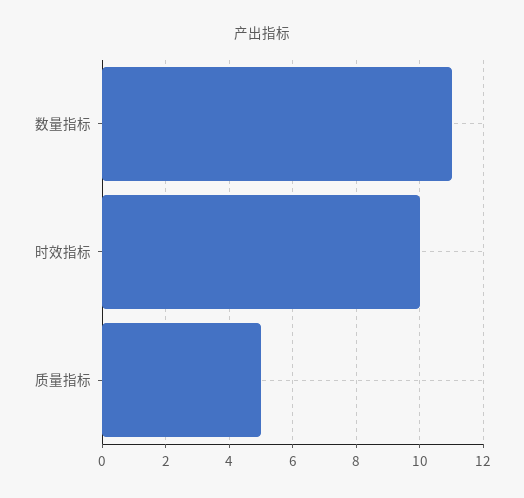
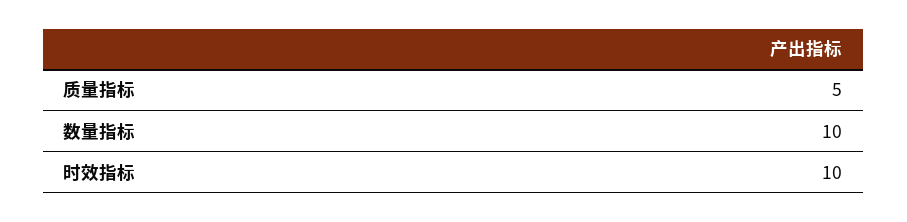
  {
-   "数量指标": 11,
+   "数量指标": 10,
    "时效指标": 10,
    "质量指标": 5
  }

